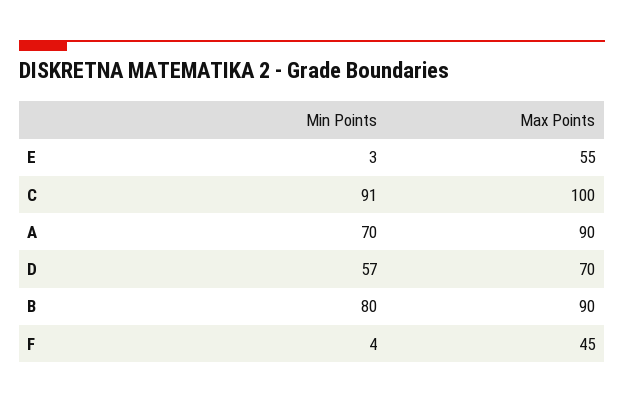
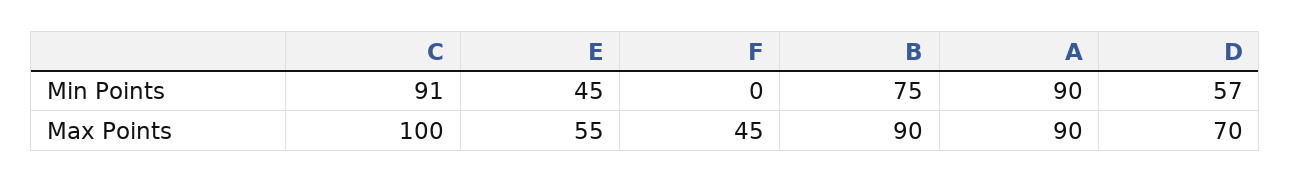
  {
    "Min Points": {
-     "E": 3,
+     "E": 45,
      "C": 91,
-     "A": 70,
+     "A": 90,
      "D": 57,
-     "B": 80,
+     "B": 75,
-     "F": 4
+     "F": 0
    },
    "Max Points": {
      "E": 55,
      "C": 100,
      "A": 90,
      "D": 70,
      "B": 90,
      "F": 45
    }
  }

